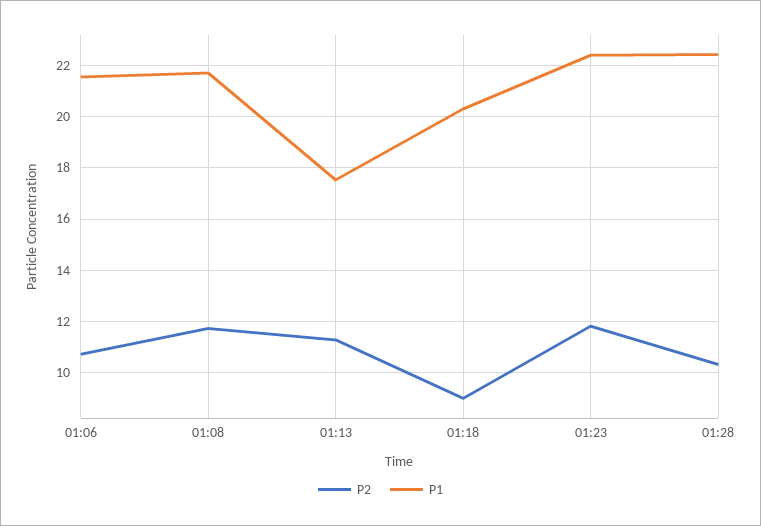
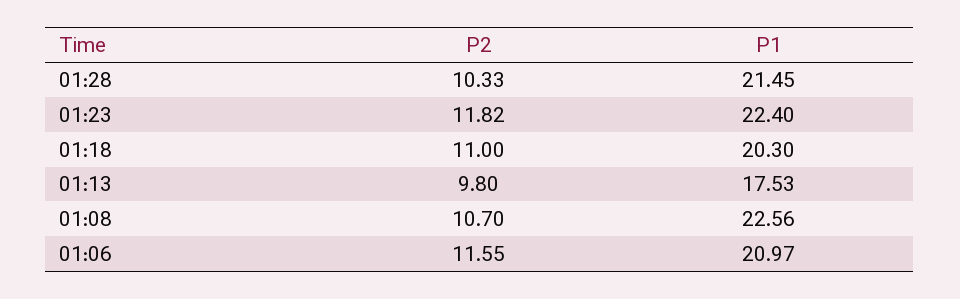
  {
    "P2": {
-     "01:06": 10.75,
+     "01:06": 11.55,
-     "01:08": 11.75,
+     "01:08": 10.7,
-     "01:13": 11.25,
+     "01:13": 9.8,
-     "01:18": 9,
+     "01:18": 11,
      "01:23": 11.82,
      "01:28": 10.33
    },
    "P1": {
-     "01:06": 21.5,
+     "01:06": 20.97,
-     "01:08": 21.75,
+     "01:08": 22.56,
      "01:13": 17.53,
      "01:18": 20.3,
      "01:23": 22.4,
-     "01:28": 22.5
+     "01:28": 21.45
    }
  }

